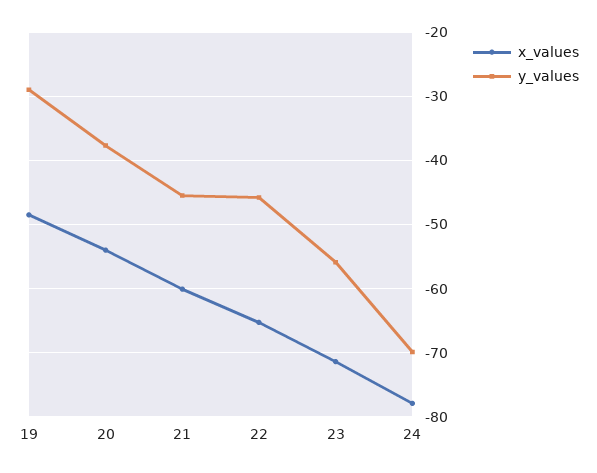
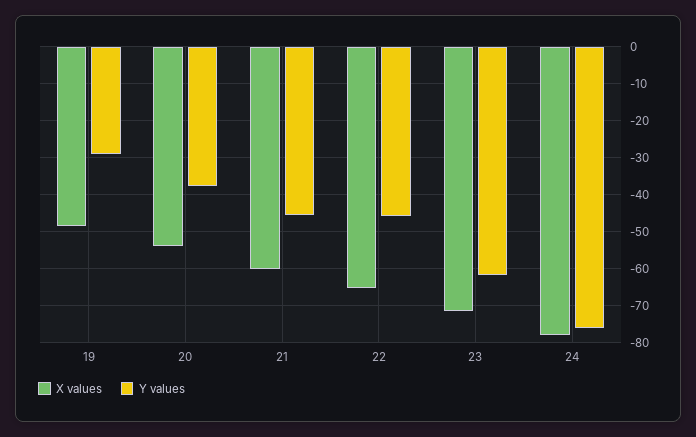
  {
    "x_values": {
      "19": -49,
      "20": -54,
      "21": -60,
      "22": -65,
      "23": -71,
      "24": -78
    },
    "y_values": {
      "19": -29,
      "20": -38,
      "21": -46,
      "22": -46,
-     "23": -56,
+     "23": -62,
-     "24": -70
+     "24": -76
    }
  }

